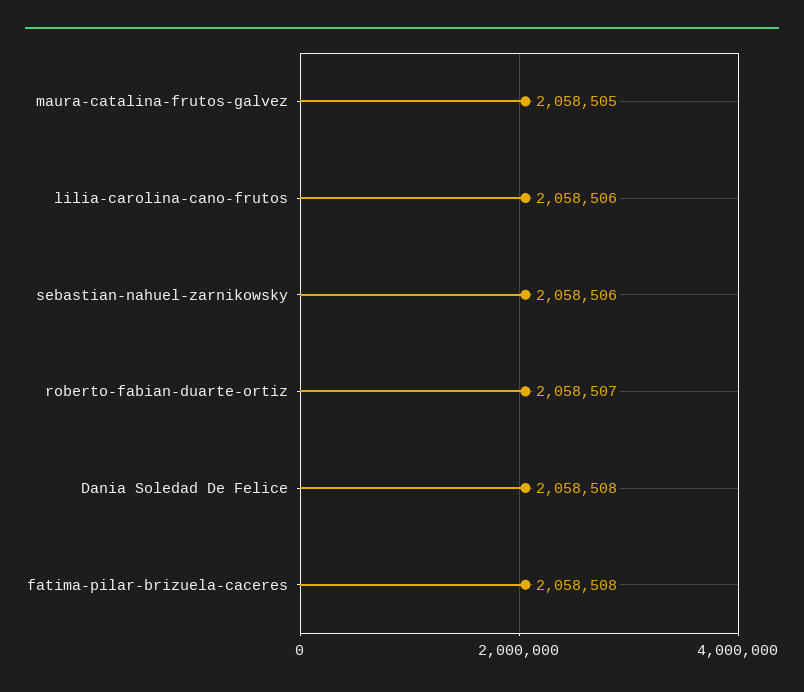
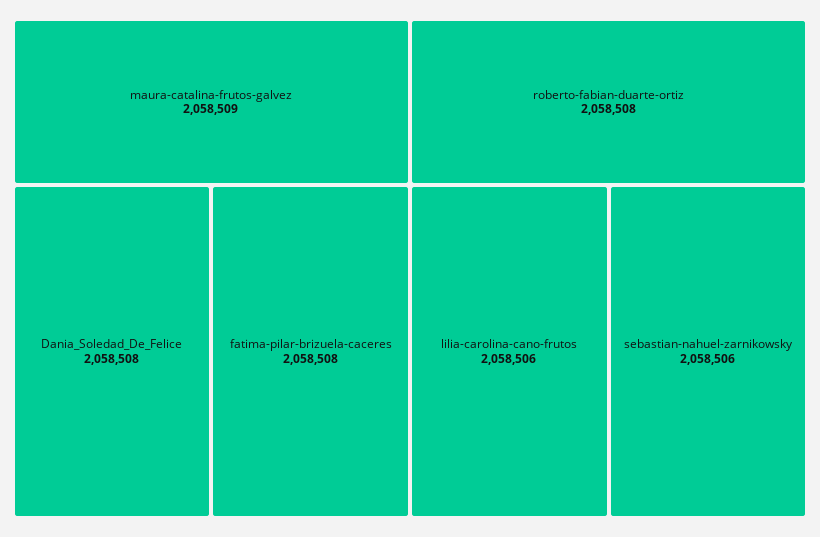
  {
-   "maura-catalina-frutos-galvez": 2058505,
+   "maura-catalina-frutos-galvez": 2058509,
    "lilia-carolina-cano-frutos": 2058506,
    "sebastian-nahuel-zarnikowsky": 2058506,
-   "roberto-fabian-duarte-ortiz": 2058507,
+   "roberto-fabian-duarte-ortiz": 2058508,
    "Dania Soledad De Felice": 2058508,
    "fatima-pilar-brizuela-caceres": 2058508
  }

